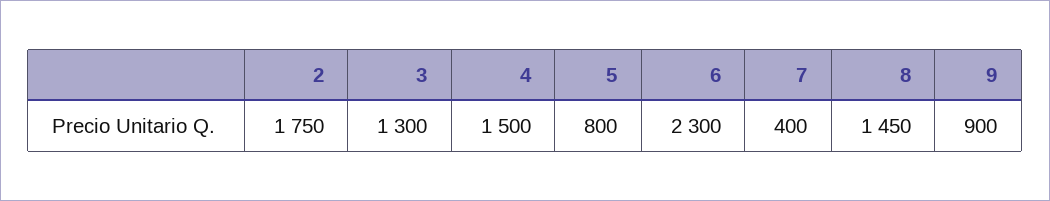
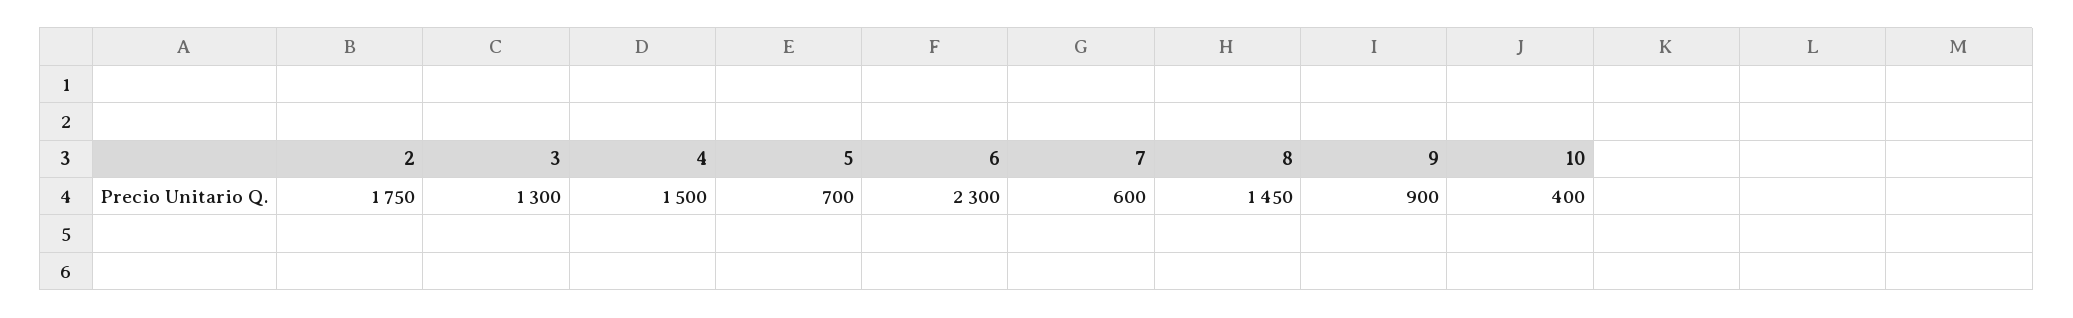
  {
    "2": 1750,
    "3": 1300,
    "4": 1500,
-   "5": 800,
+   "5": 700,
    "6": 2300,
-   "7": 400,
+   "7": 600,
    "8": 1450,
-   "9": 900
+   "9": 900,
+   "10": 400
  }

